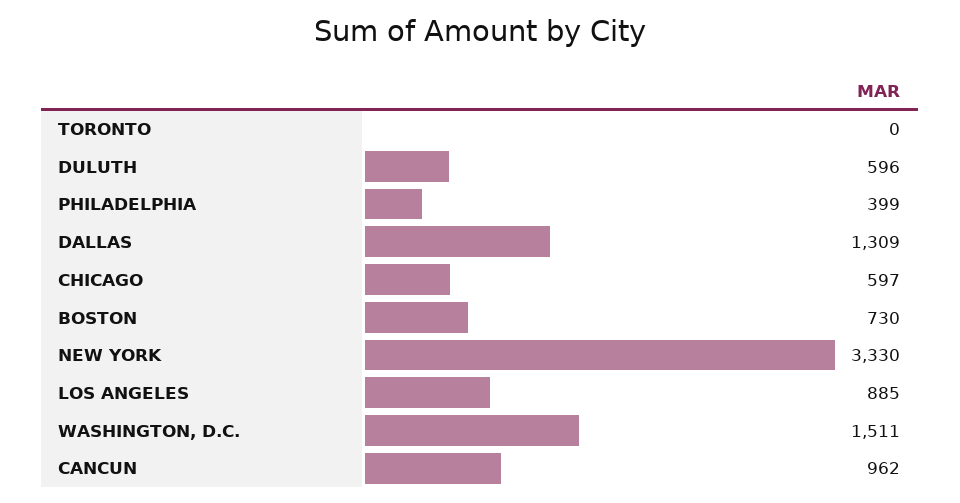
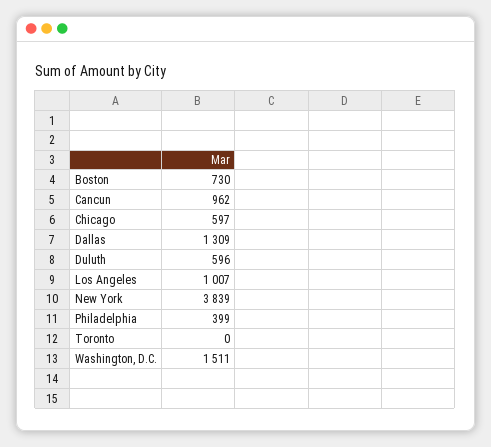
  {
    "TORONTO": 0,
    "DULUTH": 596,
    "PHILADELPHIA": 399,
    "DALLAS": 1309,
    "CHICAGO": 597,
    "BOSTON": 730,
-   "NEW YORK": 3330,
+   "NEW YORK": 3839,
-   "LOS ANGELES": 885,
+   "LOS ANGELES": 1007,
    "WASHINGTON, D.C.": 1511,
    "CANCUN": 962
  }

